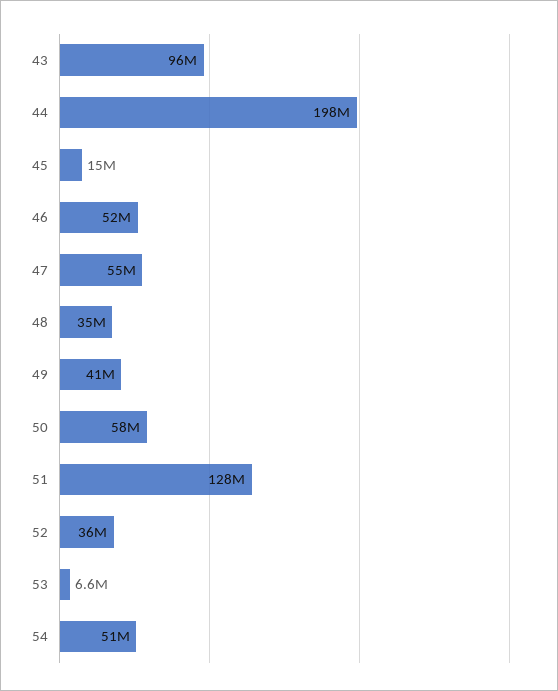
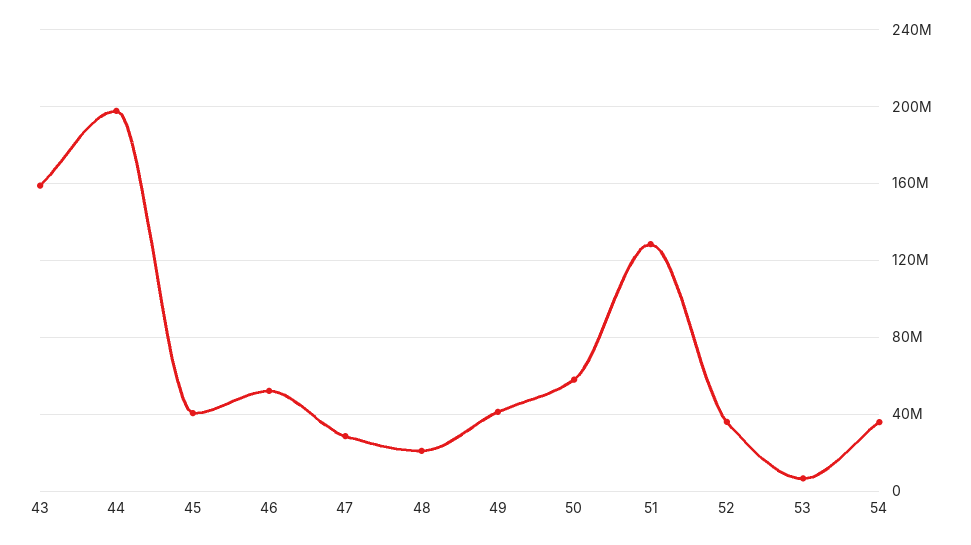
  {
-   "43": 96000000,
+   "43": 160000000,
    "44": 198000000,
-   "45": 15000000,
+   "45": 40000000,
    "46": 52000000,
-   "47": 55000000,
+   "47": 30000000,
-   "48": 35000000,
+   "48": 20000000,
    "49": 41000000,
    "50": 58000000,
    "51": 128000000,
    "52": 36000000,
    "53": 6600000,
-   "54": 51000000
+   "54": 35000000
  }

